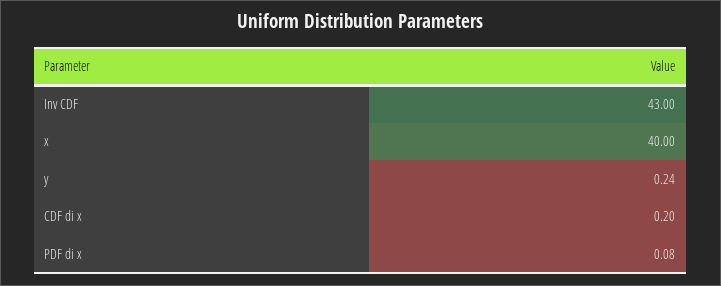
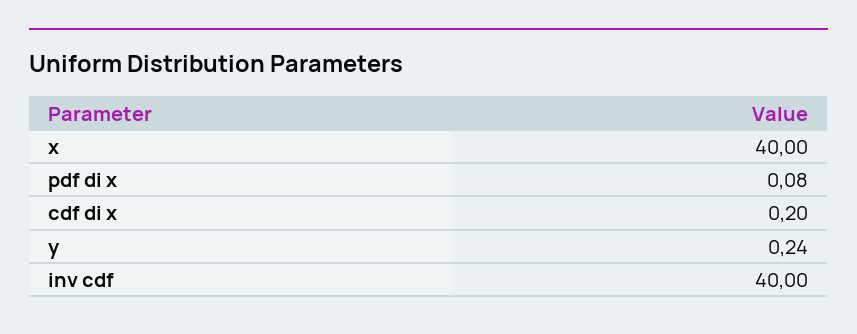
  {
-   "Inv CDF": 43,
+   "Inv CDF": 40,
    "x": 40,
    "y": 0.24,
    "CDF di x": 0.2,
    "PDF di x": 0.08
  }

